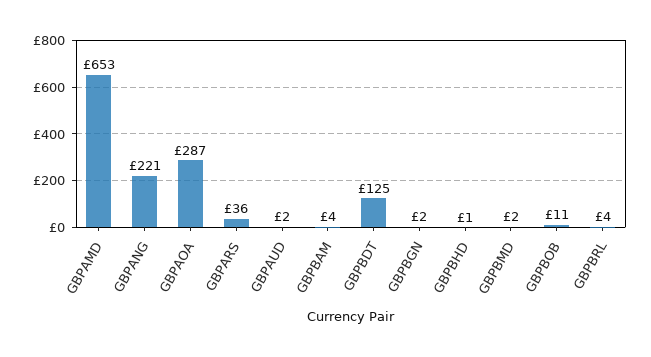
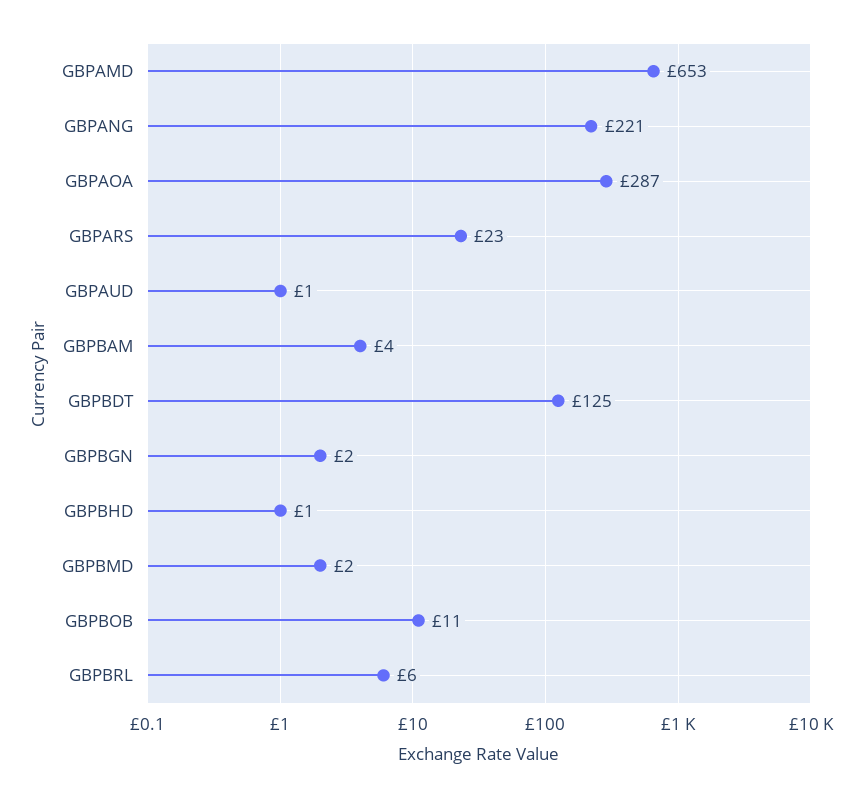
  {
    "GBPAMD": 653,
    "GBPANG": 221,
    "GBPAOA": 287,
-   "GBPARS": 36,
+   "GBPARS": 23,
-   "GBPAUD": 2,
+   "GBPAUD": 1,
    "GBPBAM": 4,
    "GBPBDT": 125,
    "GBPBGN": 2,
    "GBPBHD": 1,
    "GBPBMD": 2,
    "GBPBOB": 11,
-   "GBPBRL": 4
+   "GBPBRL": 6
  }

